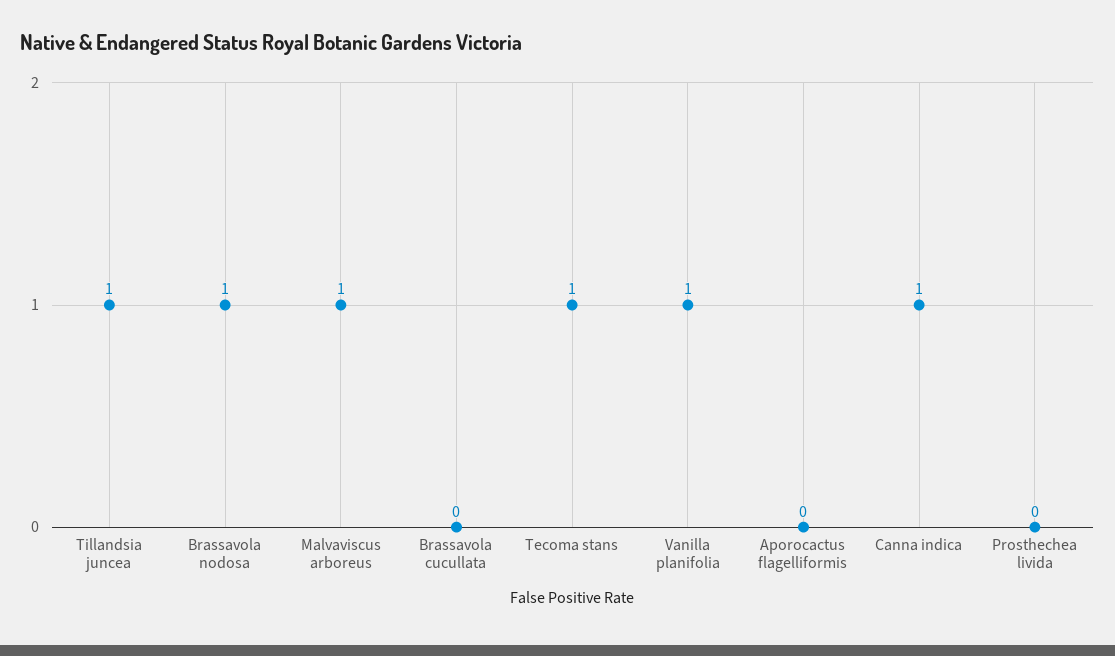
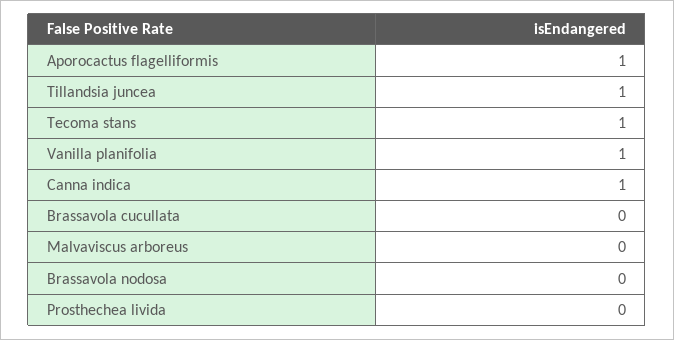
  {
    "Tillandsia juncea": 1,
-   "Brassavola nodosa": 1,
+   "Brassavola nodosa": 0,
-   "Malvaviscus arboreus": 1,
+   "Malvaviscus arboreus": 0,
    "Brassavola cucullata": 0,
    "Tecoma stans": 1,
    "Vanilla planifolia": 1,
-   "Aporocactus flagelliformis": 0,
+   "Aporocactus flagelliformis": 1,
    "Canna indica": 1,
    "Prosthechea livida": 0
  }

